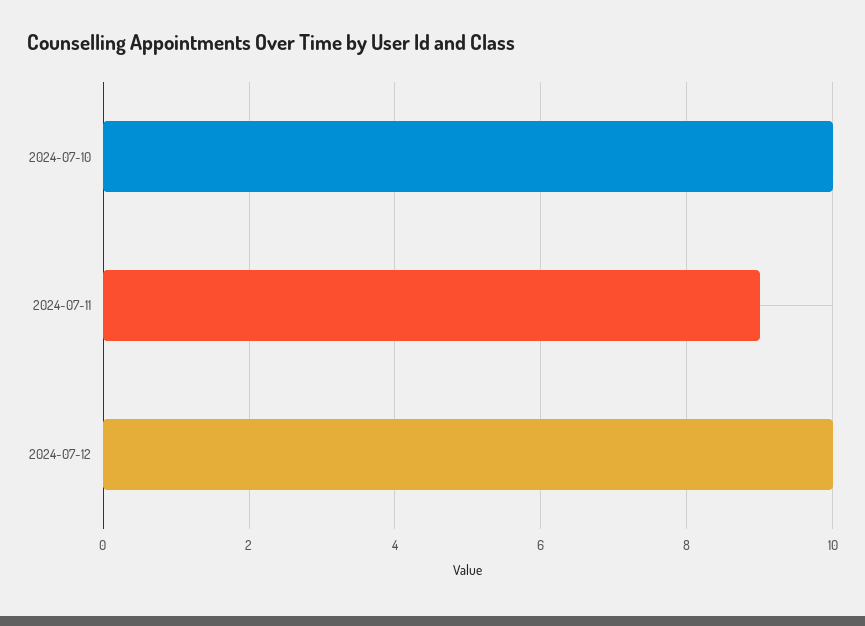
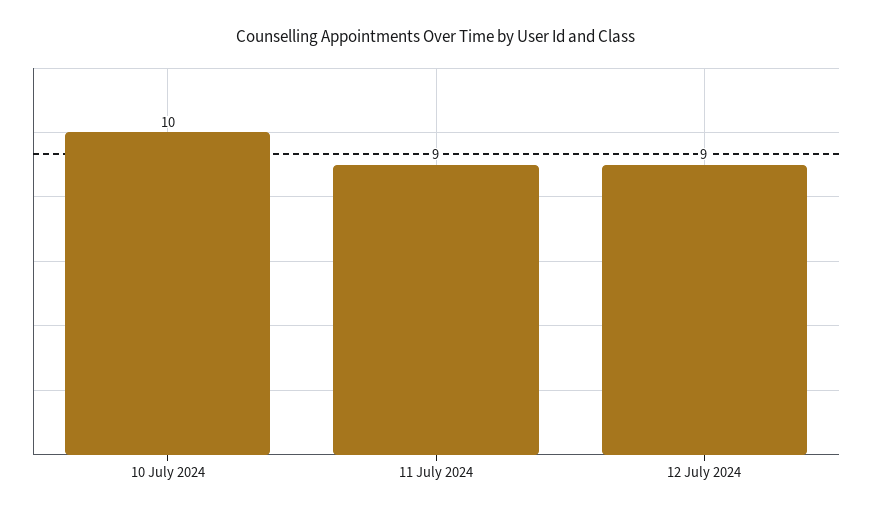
  {
    "2024-07-10": 10,
    "2024-07-11": 9,
-   "2024-07-12": 10
+   "2024-07-12": 9
  }

